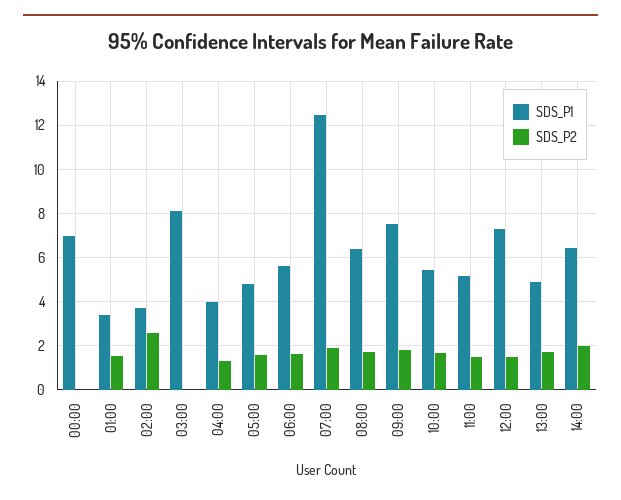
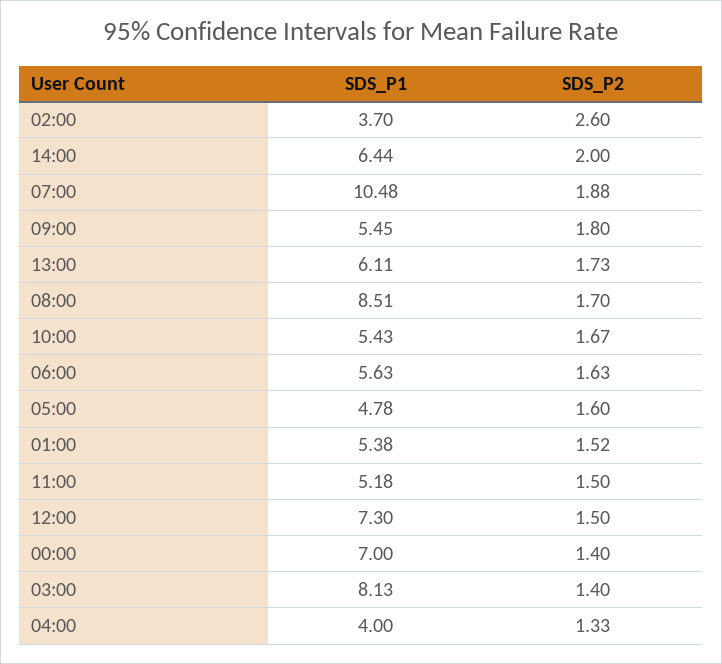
  {
    "SDS_P1": {
      "00:00": 7,
-     "01:00": 3.5,
+     "01:00": 5.38,
      "02:00": 3.7,
      "03:00": 8.13,
      "04:00": 4,
      "05:00": 4.78,
      "06:00": 5.63,
-     "07:00": 12.5,
+     "07:00": 10.48,
-     "08:00": 6.5,
+     "08:00": 8.51,
-     "09:00": 7.5,
+     "09:00": 5.45,
      "10:00": 5.43,
      "11:00": 5.18,
      "12:00": 7.3,
-     "13:00": 5,
+     "13:00": 6.11,
      "14:00": 6.44
    },
    "SDS_P2": {
-     "00:00": 0,
+     "00:00": 1.4,
      "01:00": 1.52,
      "02:00": 2.6,
-     "03:00": 0,
+     "03:00": 1.4,
      "04:00": 1.33,
      "05:00": 1.6,
      "06:00": 1.63,
      "07:00": 1.88,
      "08:00": 1.7,
      "09:00": 1.8,
      "10:00": 1.67,
      "11:00": 1.5,
      "12:00": 1.5,
      "13:00": 1.73,
      "14:00": 2
    }
  }

